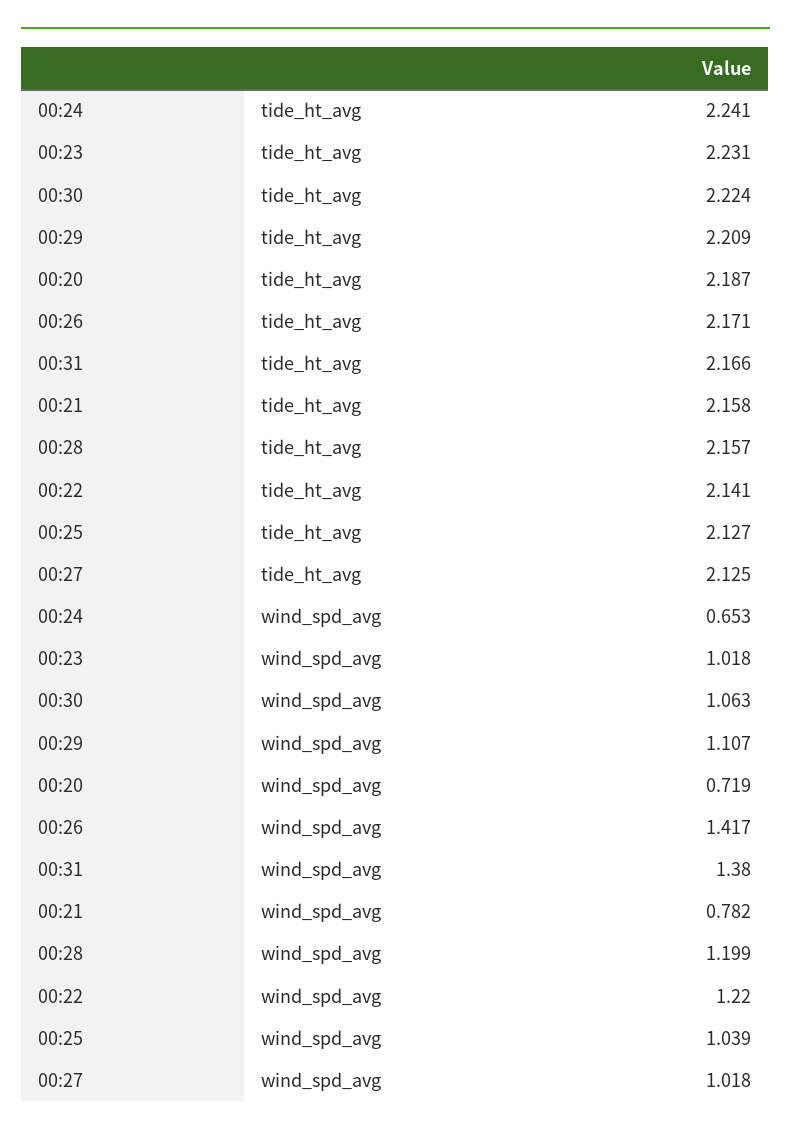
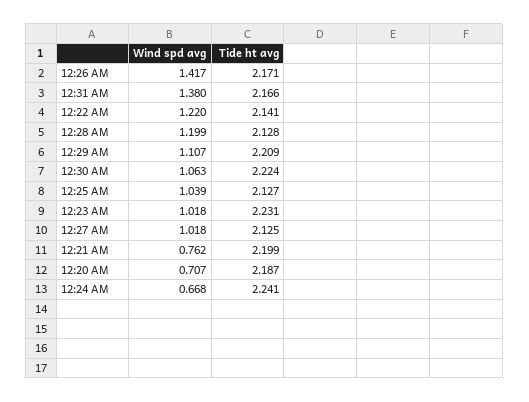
  {
    "00:24": {
      "tide_ht_avg": 2.241,
-     "wind_spd_avg": 0.653
+     "wind_spd_avg": 0.668
    },
    "00:23": {
      "tide_ht_avg": 2.231,
      "wind_spd_avg": 1.018
    },
    "00:30": {
      "tide_ht_avg": 2.224,
      "wind_spd_avg": 1.063
    },
    "00:29": {
      "tide_ht_avg": 2.209,
      "wind_spd_avg": 1.107
    },
    "00:20": {
      "tide_ht_avg": 2.187,
-     "wind_spd_avg": 0.719
+     "wind_spd_avg": 0.707
    },
    "00:26": {
      "tide_ht_avg": 2.171,
      "wind_spd_avg": 1.417
    },
    "00:31": {
      "tide_ht_avg": 2.166,
      "wind_spd_avg": 1.38
    },
    "00:21": {
-     "tide_ht_avg": 2.158,
+     "tide_ht_avg": 2.199,
-     "wind_spd_avg": 0.782
+     "wind_spd_avg": 0.762
    },
    "00:28": {
-     "tide_ht_avg": 2.157,
+     "tide_ht_avg": 2.128,
      "wind_spd_avg": 1.199
    },
    "00:22": {
      "tide_ht_avg": 2.141,
      "wind_spd_avg": 1.22
    },
    "00:25": {
      "tide_ht_avg": 2.127,
      "wind_spd_avg": 1.039
    },
    "00:27": {
      "tide_ht_avg": 2.125,
      "wind_spd_avg": 1.018
    }
  }

